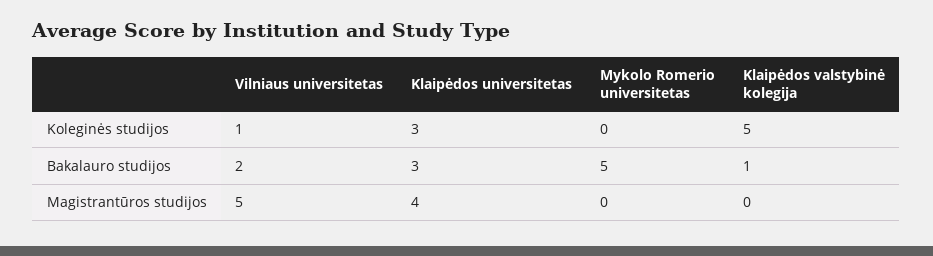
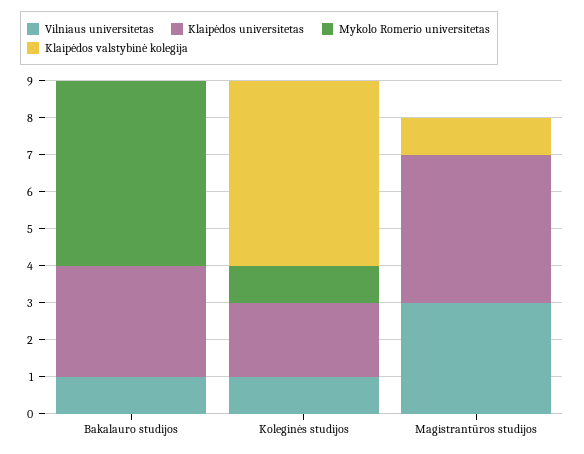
  {
    "Vilniaus universitetas": {
      "Koleginės studijos": 1,
-     "Bakalauro studijos": 2,
+     "Bakalauro studijos": 1,
-     "Magistrantūros studijos": 5
+     "Magistrantūros studijos": 3
    },
    "Klaipėdos universitetas": {
-     "Koleginės studijos": 3,
+     "Koleginės studijos": 2,
      "Bakalauro studijos": 3,
      "Magistrantūros studijos": 4
    },
    "Mykolo Romerio universitetas": {
-     "Koleginės studijos": 0,
+     "Koleginės studijos": 1,
      "Bakalauro studijos": 5,
      "Magistrantūros studijos": 0
    },
    "Klaipėdos valstybinė kolegija": {
      "Koleginės studijos": 5,
-     "Bakalauro studijos": 1,
+     "Bakalauro studijos": 0,
-     "Magistrantūros studijos": 0
+     "Magistrantūros studijos": 1
    }
  }

